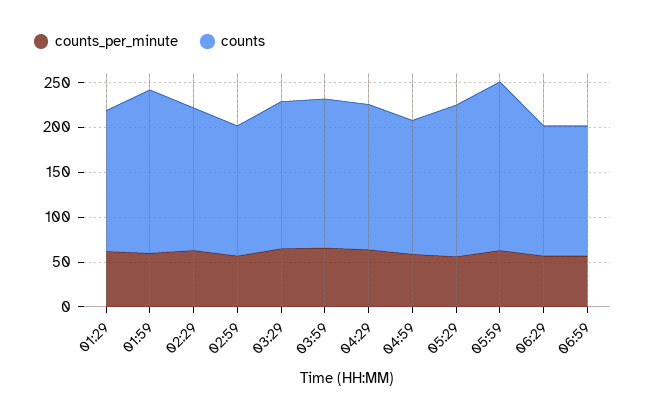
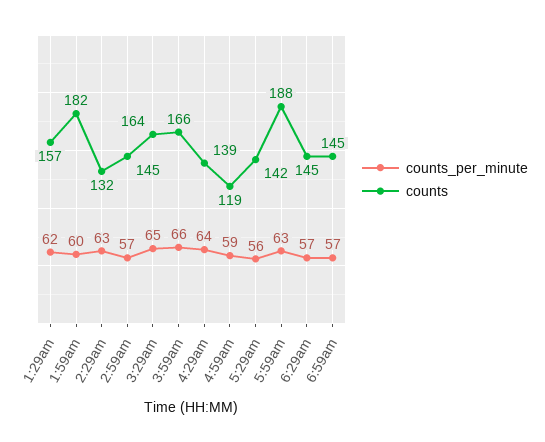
  {
    "counts_per_minute": {
      "01:29": 62,
      "01:59": 60,
      "02:29": 63,
      "02:59": 57,
      "03:29": 65,
      "03:59": 66,
      "04:29": 64,
      "04:59": 59,
      "05:29": 56,
      "05:59": 63,
      "06:29": 57,
      "06:59": 57
    },
    "counts": {
      "01:29": 157,
      "01:59": 182,
-     "02:29": 160,
+     "02:29": 132,
      "02:59": 145,
      "03:29": 164,
      "03:59": 166,
-     "04:29": 160,
+     "04:29": 139,
-     "04:59": 150,
+     "04:59": 119,
-     "05:29": 170,
+     "05:29": 142,
      "05:59": 188,
      "06:29": 145,
      "06:59": 145
    }
  }

